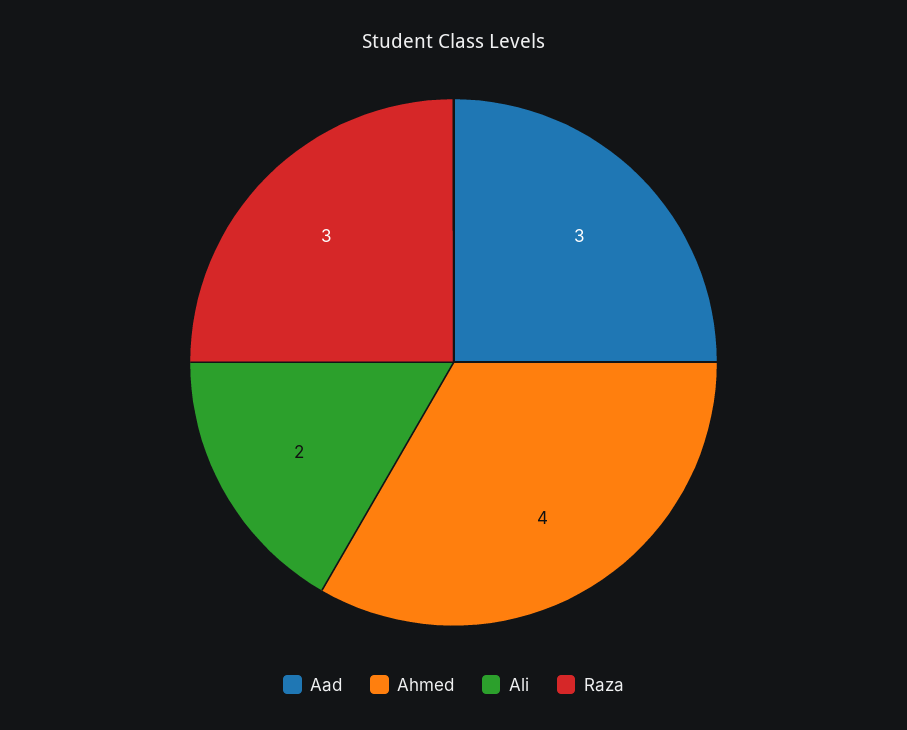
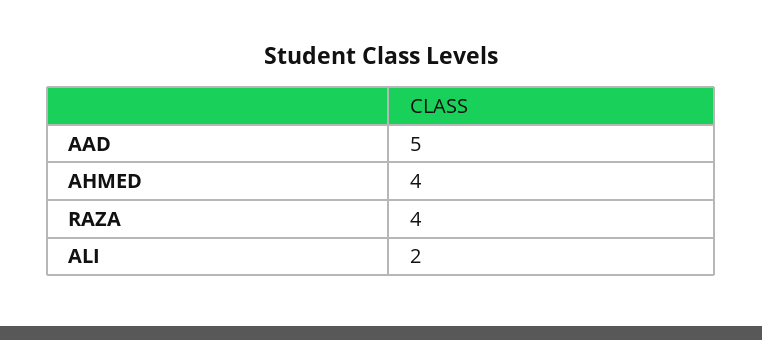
  {
-   "Aad": 3,
+   "Aad": 5,
    "Ahmed": 4,
    "Ali": 2,
-   "Raza": 3
+   "Raza": 4
  }

